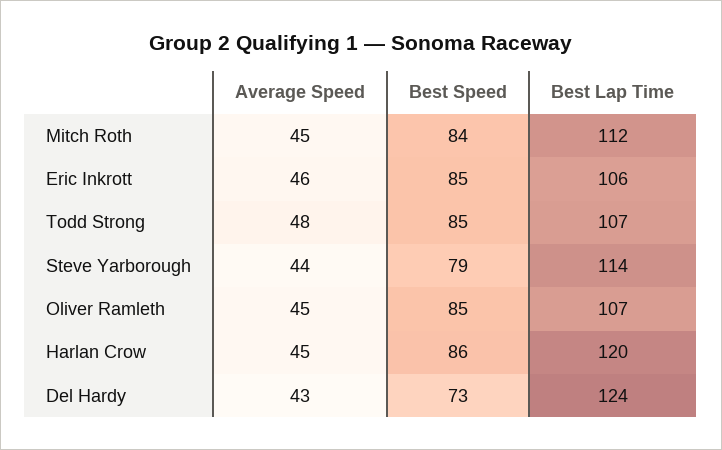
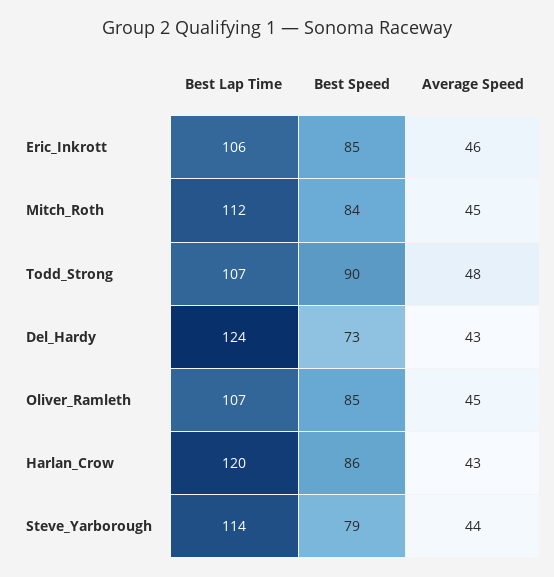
  {
    "Average Speed": {
      "Mitch Roth": 45,
      "Eric Inkrott": 46,
      "Todd Strong": 48,
      "Steve Yarborough": 44,
      "Oliver Ramleth": 45,
-     "Harlan Crow": 45,
+     "Harlan Crow": 43,
      "Del Hardy": 43
    },
    "Best Speed": {
      "Mitch Roth": 84,
      "Eric Inkrott": 85,
-     "Todd Strong": 85,
+     "Todd Strong": 90,
      "Steve Yarborough": 79,
      "Oliver Ramleth": 85,
      "Harlan Crow": 86,
      "Del Hardy": 73
    },
    "Best Lap Time": {
      "Mitch Roth": 112,
      "Eric Inkrott": 106,
      "Todd Strong": 107,
      "Steve Yarborough": 114,
      "Oliver Ramleth": 107,
      "Harlan Crow": 120,
      "Del Hardy": 124
    }
  }

